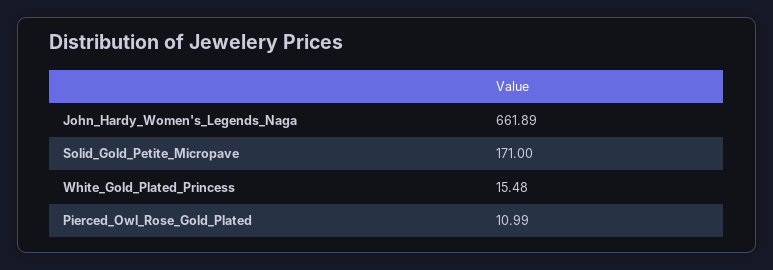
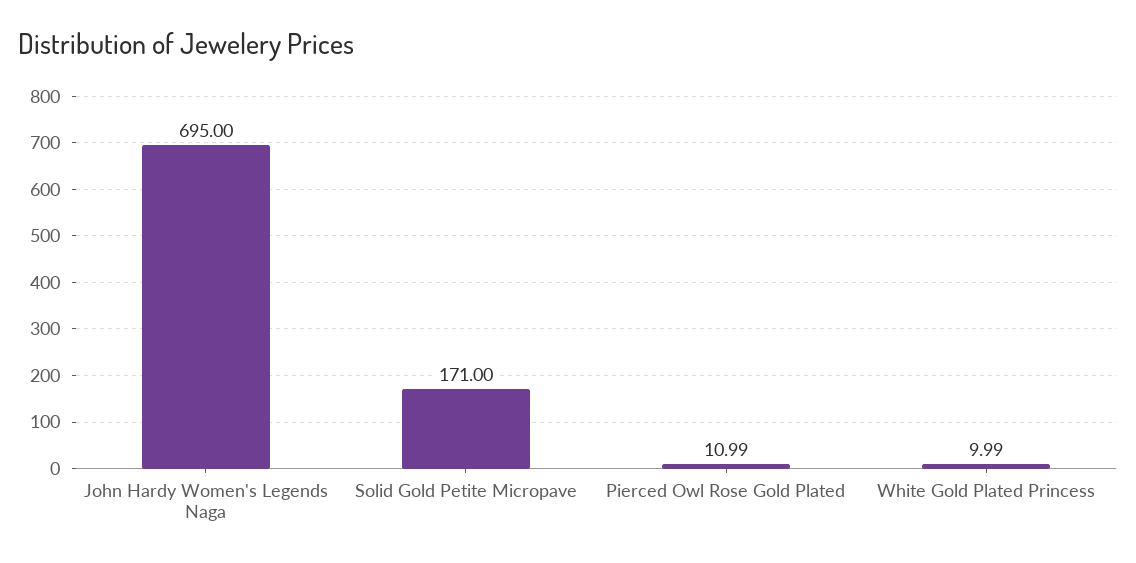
  {
-   "John_Hardy_Women's_Legends_Naga": 661.89,
+   "John_Hardy_Women's_Legends_Naga": 695,
    "Solid_Gold_Petite_Micropave": 171,
-   "White_Gold_Plated_Princess": 15.48,
+   "White_Gold_Plated_Princess": 9.99,
    "Pierced_Owl_Rose_Gold_Plated": 10.99
  }

